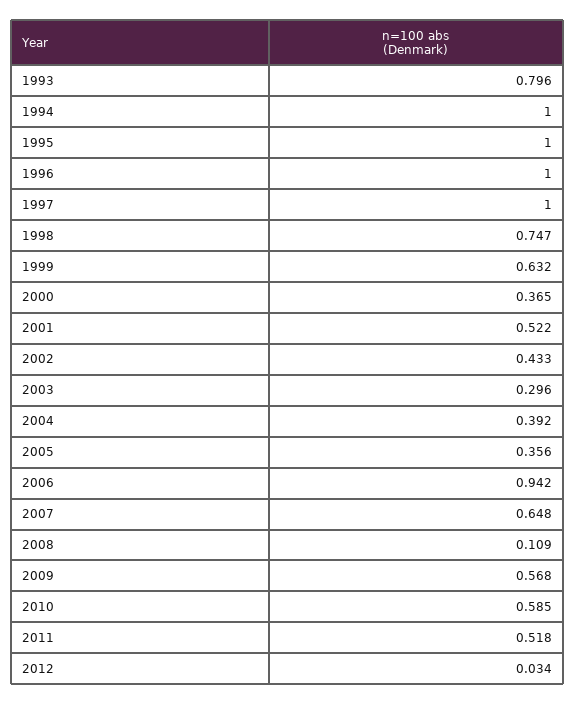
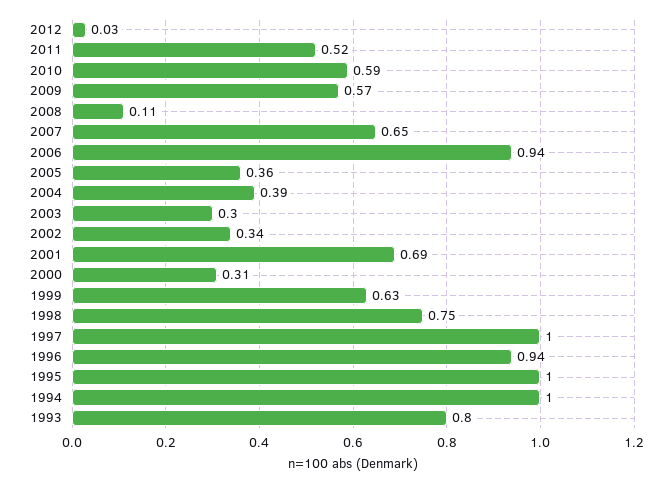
  {
    "1993": 0.796,
    "1994": 1,
    "1995": 1,
-   "1996": 1,
+   "1996": 0.94,
    "1997": 1,
    "1998": 0.747,
    "1999": 0.632,
-   "2000": 0.365,
+   "2000": 0.31,
-   "2001": 0.522,
+   "2001": 0.69,
-   "2002": 0.433,
+   "2002": 0.34,
    "2003": 0.296,
    "2004": 0.392,
    "2005": 0.356,
    "2006": 0.942,
    "2007": 0.648,
    "2008": 0.109,
    "2009": 0.568,
    "2010": 0.585,
    "2011": 0.518,
    "2012": 0.034
  }

